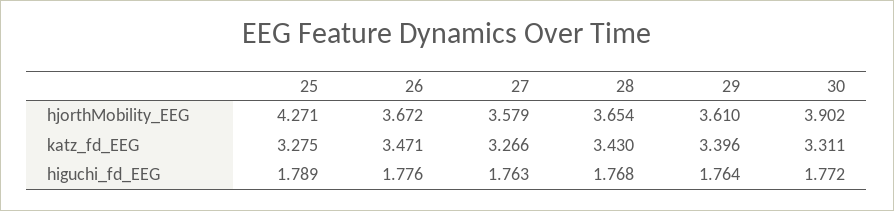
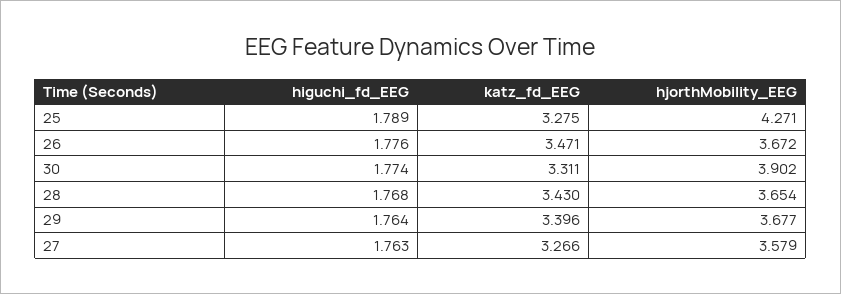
  {
    "25": {
      "hjorthMobility_EEG": 4.271,
      "katz_fd_EEG": 3.275,
      "higuchi_fd_EEG": 1.789
    },
    "26": {
      "hjorthMobility_EEG": 3.672,
      "katz_fd_EEG": 3.471,
      "higuchi_fd_EEG": 1.776
    },
    "27": {
      "hjorthMobility_EEG": 3.579,
      "katz_fd_EEG": 3.266,
      "higuchi_fd_EEG": 1.763
    },
    "28": {
      "hjorthMobility_EEG": 3.654,
      "katz_fd_EEG": 3.43,
      "higuchi_fd_EEG": 1.768
    },
    "29": {
-     "hjorthMobility_EEG": 3.61,
+     "hjorthMobility_EEG": 3.677,
      "katz_fd_EEG": 3.396,
      "higuchi_fd_EEG": 1.764
    },
    "30": {
      "hjorthMobility_EEG": 3.902,
      "katz_fd_EEG": 3.311,
-     "higuchi_fd_EEG": 1.772
+     "higuchi_fd_EEG": 1.774
    }
  }

